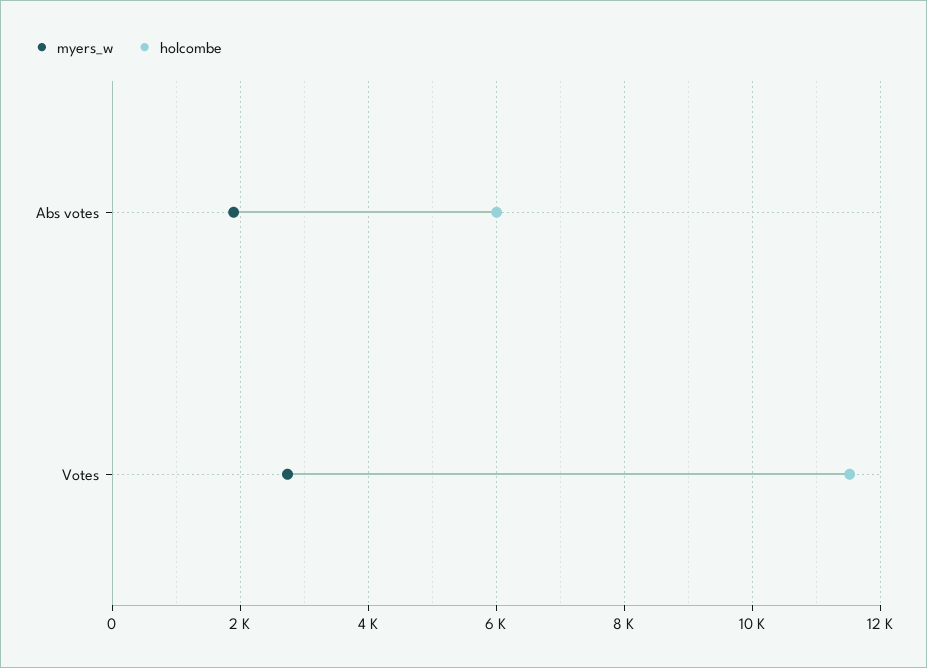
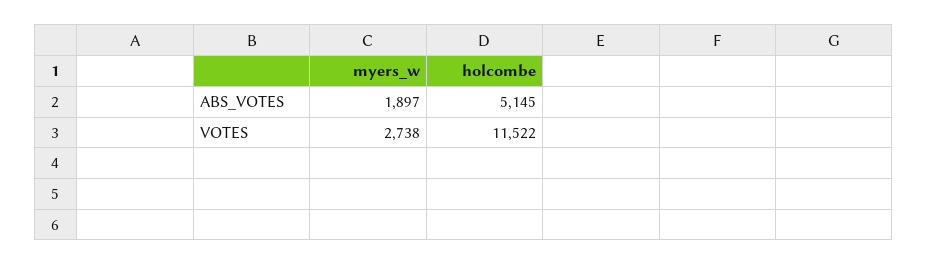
  {
    "myers_w": {
      "Abs votes": 1897,
      "Votes": 2738
    },
    "holcombe": {
-     "Abs votes": 6000,
+     "Abs votes": 5145,
      "Votes": 11522
    }
  }

